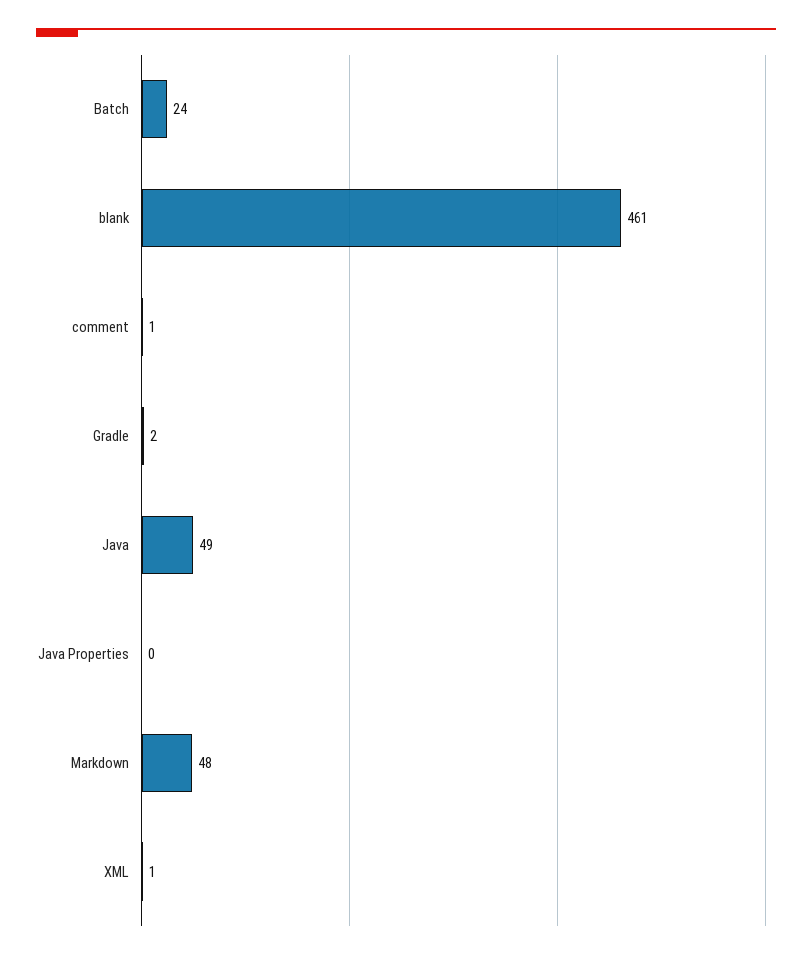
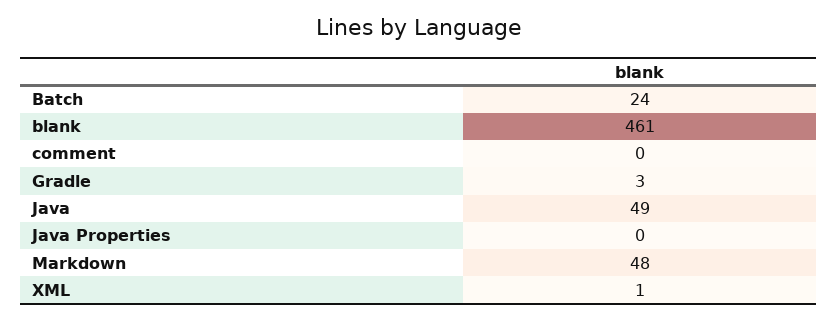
  {
    "Batch": 24,
    "blank": 461,
-   "comment": 1,
+   "comment": 0,
-   "Gradle": 2,
+   "Gradle": 3,
    "Java": 49,
    "Java Properties": 0,
    "Markdown": 48,
    "XML": 1
  }

